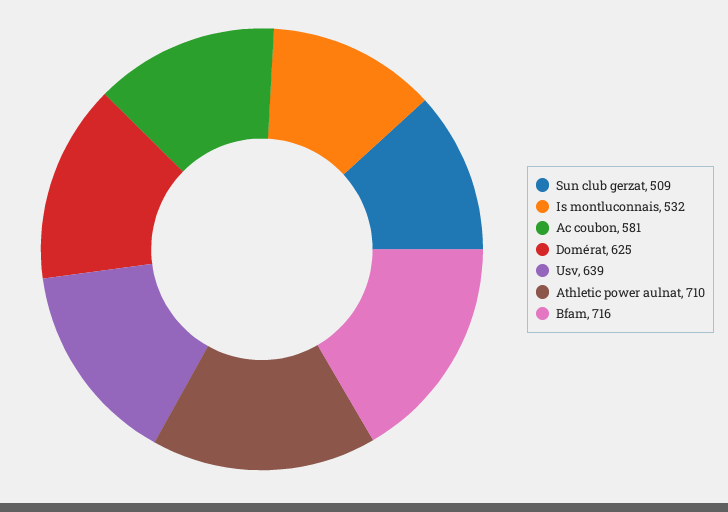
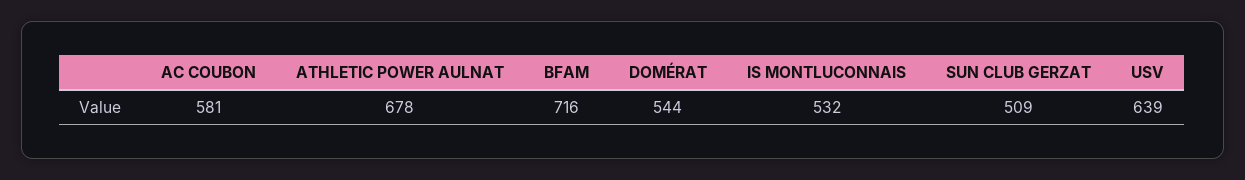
  {
    "Sun club gerzat": 509,
    "Is montluconnais": 532,
    "Ac coubon": 581,
-   "Domérat": 625,
+   "Domérat": 544,
    "Usv": 639,
-   "Athletic power aulnat": 710,
+   "Athletic power aulnat": 678,
    "Bfam": 716
  }

